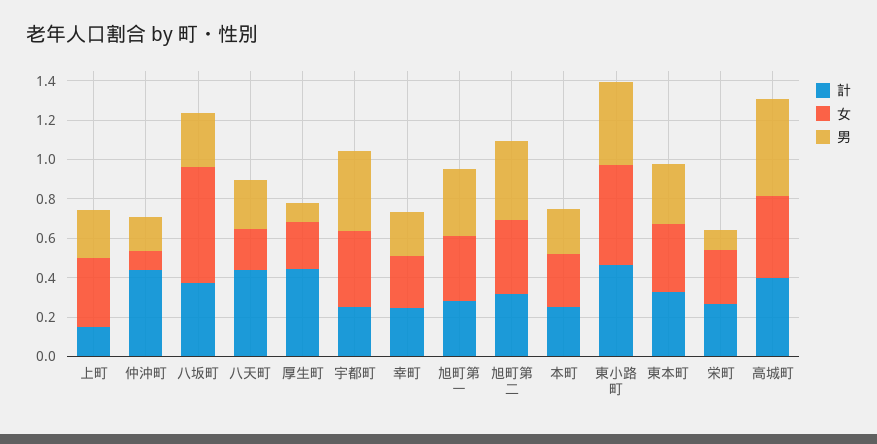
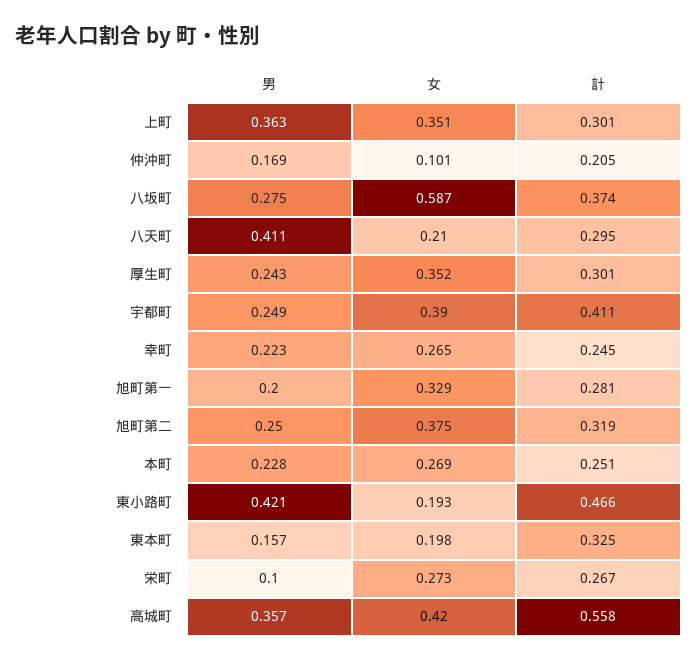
  {
    "計": {
-     "上町": 0.15,
+     "上町": 0.301,
-     "仲沖町": 0.45,
+     "仲沖町": 0.205,
      "八坂町": 0.374,
-     "八天町": 0.45,
+     "八天町": 0.295,
-     "厚生町": 0.45,
+     "厚生町": 0.301,
-     "宇都町": 0.25,
+     "宇都町": 0.411,
      "幸町": 0.245,
      "旭町第一": 0.281,
      "旭町第二": 0.319,
      "本町": 0.251,
      "東小路町": 0.466,
      "東本町": 0.325,
      "栄町": 0.267,
-     "高城町": 0.4
+     "高城町": 0.558
    },
    "女": {
      "上町": 0.351,
      "仲沖町": 0.101,
      "八坂町": 0.587,
      "八天町": 0.21,
-     "厚生町": 0.25,
+     "厚生町": 0.352,
      "宇都町": 0.39,
      "幸町": 0.265,
      "旭町第一": 0.329,
      "旭町第二": 0.375,
      "本町": 0.269,
-     "東小路町": 0.5,
+     "東小路町": 0.193,
-     "東本町": 0.35,
+     "東本町": 0.198,
      "栄町": 0.273,
      "高城町": 0.42
    },
    "男": {
-     "上町": 0.25,
+     "上町": 0.363,
      "仲沖町": 0.169,
      "八坂町": 0.275,
-     "八天町": 0.25,
+     "八天町": 0.411,
-     "厚生町": 0.1,
+     "厚生町": 0.243,
-     "宇都町": 0.4,
+     "宇都町": 0.249,
      "幸町": 0.223,
-     "旭町第一": 0.35,
+     "旭町第一": 0.2,
-     "旭町第二": 0.4,
+     "旭町第二": 0.25,
      "本町": 0.228,
      "東小路町": 0.421,
-     "東本町": 0.3,
+     "東本町": 0.157,
      "栄町": 0.1,
-     "高城町": 0.5
+     "高城町": 0.357
    }
  }

